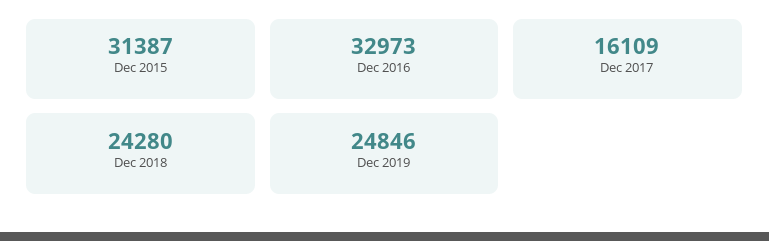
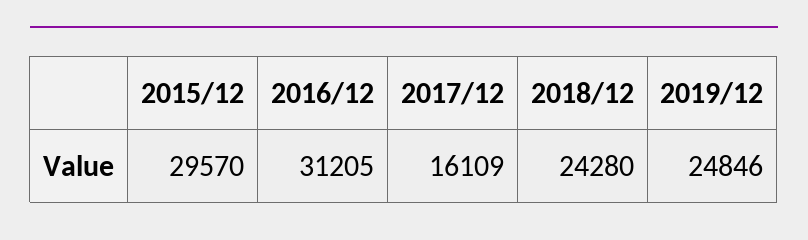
  {
-   "Dec 2015": 31387,
+   "Dec 2015": 29570,
-   "Dec 2016": 32973,
+   "Dec 2016": 31205,
    "Dec 2017": 16109,
    "Dec 2018": 24280,
    "Dec 2019": 24846
  }

